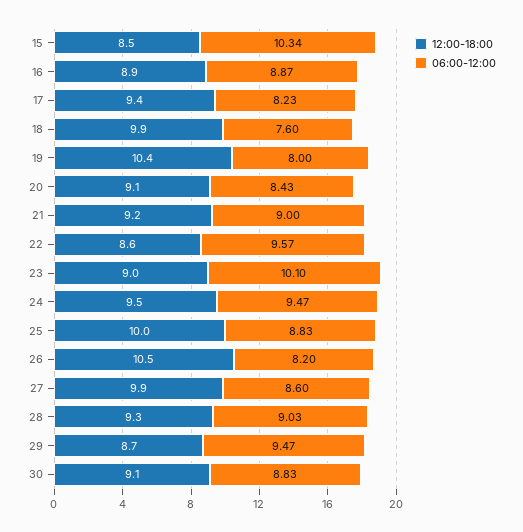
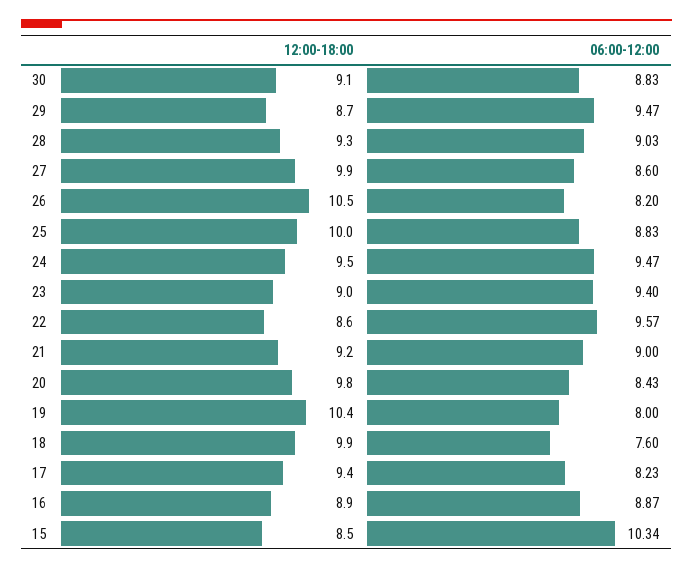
  {
    "12:00-18:00": {
      "15": 8.5,
      "16": 8.9,
      "17": 9.4,
      "18": 9.9,
      "19": 10.4,
-     "20": 9.1,
+     "20": 9.8,
      "21": 9.2,
      "22": 8.6,
      "23": 9,
      "24": 9.5,
      "25": 10,
      "26": 10.5,
      "27": 9.9,
      "28": 9.3,
      "29": 8.7,
      "30": 9.1
    },
    "06:00-12:00": {
      "15": 10.34,
      "16": 8.87,
      "17": 8.23,
      "18": 7.6,
      "19": 8,
      "20": 8.43,
      "21": 9,
      "22": 9.57,
-     "23": 10.1,
+     "23": 9.4,
      "24": 9.47,
      "25": 8.83,
      "26": 8.2,
      "27": 8.6,
      "28": 9.03,
      "29": 9.47,
      "30": 8.83
    }
  }

